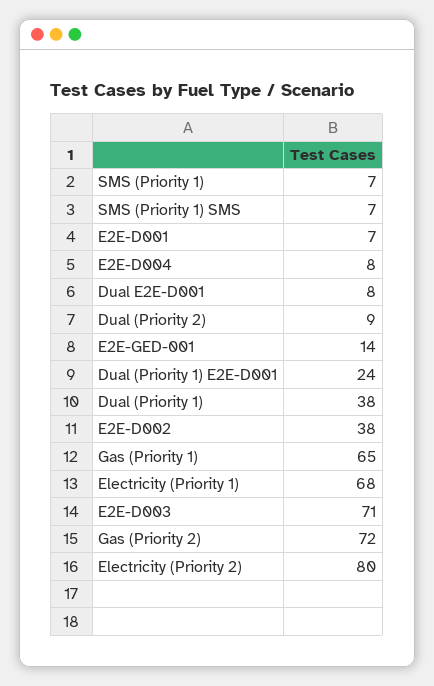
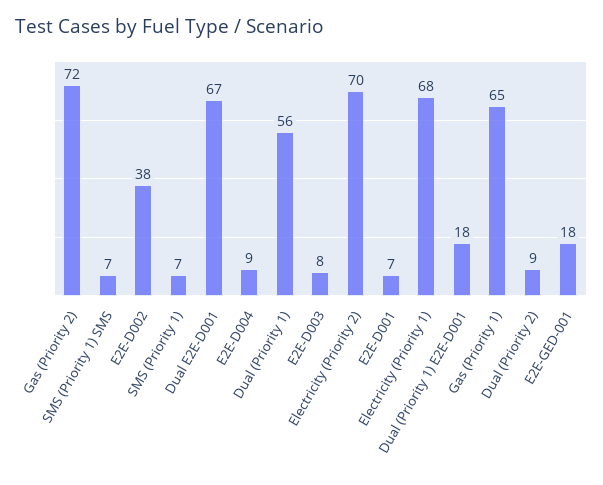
  {
    "SMS (Priority 1)": 7,
    "SMS (Priority 1) SMS": 7,
    "E2E-D001": 7,
-   "E2E-D004": 8,
+   "E2E-D004": 9,
-   "Dual E2E-D001": 8,
+   "Dual E2E-D001": 67,
    "Dual (Priority 2)": 9,
-   "E2E-GED-001": 14,
+   "E2E-GED-001": 18,
-   "Dual (Priority 1) E2E-D001": 24,
+   "Dual (Priority 1) E2E-D001": 18,
-   "Dual (Priority 1)": 38,
+   "Dual (Priority 1)": 56,
    "E2E-D002": 38,
    "Gas (Priority 1)": 65,
    "Electricity (Priority 1)": 68,
-   "E2E-D003": 71,
+   "E2E-D003": 8,
    "Gas (Priority 2)": 72,
-   "Electricity (Priority 2)": 80
+   "Electricity (Priority 2)": 70
  }

